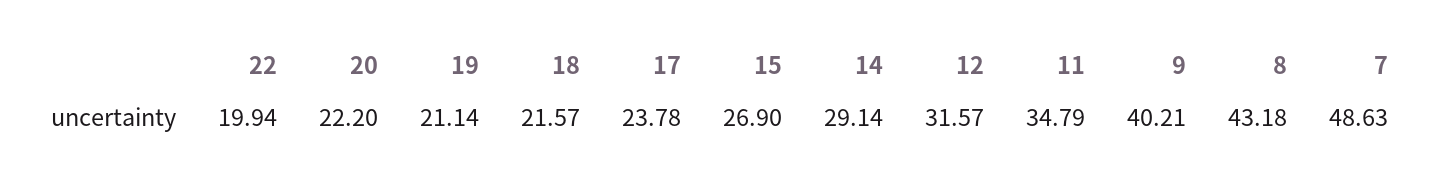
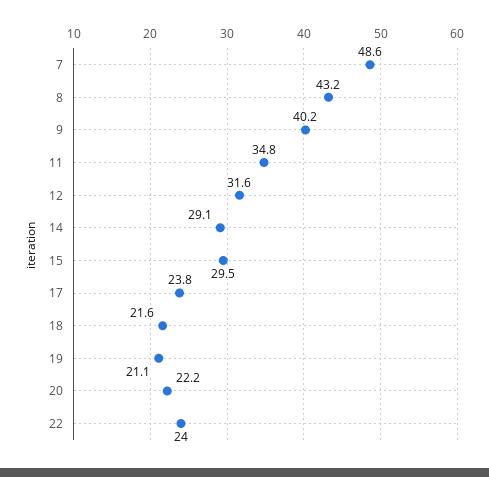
  {
-   "22": 19.94,
+   "22": 24,
    "20": 22.2,
    "19": 21.14,
    "18": 21.57,
    "17": 23.78,
-   "15": 26.9,
+   "15": 29.5,
    "14": 29.14,
    "12": 31.57,
    "11": 34.79,
    "9": 40.21,
    "8": 43.18,
    "7": 48.63
  }

